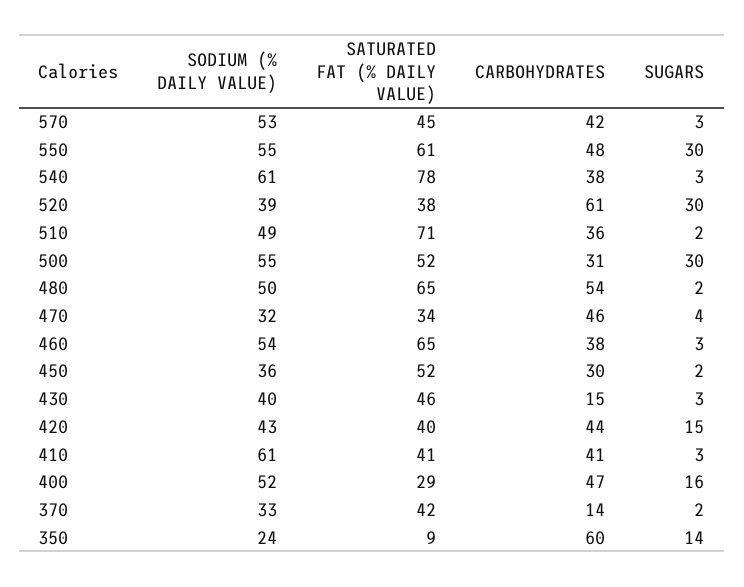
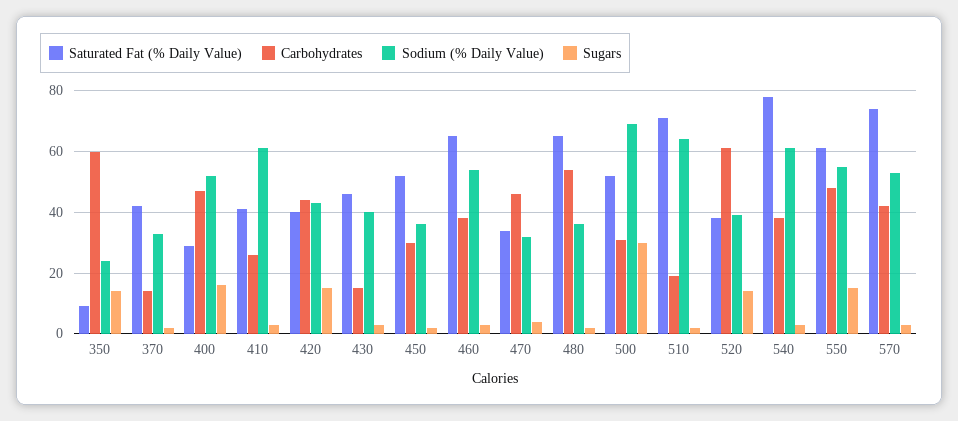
  {
    "SODIUM (% DAILY VALUE)": {
      "570": 53,
      "550": 55,
      "540": 61,
      "520": 39,
-     "510": 49,
+     "510": 65,
-     "500": 55,
+     "500": 70,
-     "480": 50,
+     "480": 35,
      "470": 32,
      "460": 54,
      "450": 36,
      "430": 40,
      "420": 43,
      "410": 61,
      "400": 52,
      "370": 33,
      "350": 24
    },
    "SATURATED FAT (% DAILY VALUE)": {
-     "570": 45,
+     "570": 75,
      "550": 61,
      "540": 78,
      "520": 38,
      "510": 71,
      "500": 52,
      "480": 65,
      "470": 34,
      "460": 65,
      "450": 52,
      "430": 46,
      "420": 40,
      "410": 41,
      "400": 29,
      "370": 42,
      "350": 9
    },
    "CARBOHYDRATES": {
      "570": 42,
      "550": 48,
      "540": 38,
      "520": 61,
-     "510": 36,
+     "510": 20,
      "500": 31,
      "480": 54,
      "470": 46,
      "460": 38,
      "450": 30,
      "430": 15,
      "420": 44,
-     "410": 41,
+     "410": 25,
      "400": 47,
      "370": 14,
      "350": 60
    },
    "SUGARS": {
      "570": 3,
-     "550": 30,
+     "550": 15,
      "540": 3,
-     "520": 30,
+     "520": 15,
      "510": 2,
      "500": 30,
      "480": 2,
      "470": 4,
      "460": 3,
      "450": 2,
      "430": 3,
      "420": 15,
      "410": 3,
      "400": 16,
      "370": 2,
      "350": 14
    }
  }

